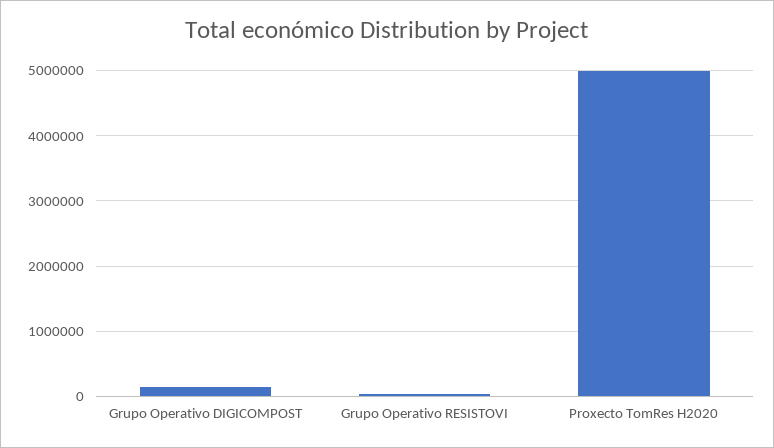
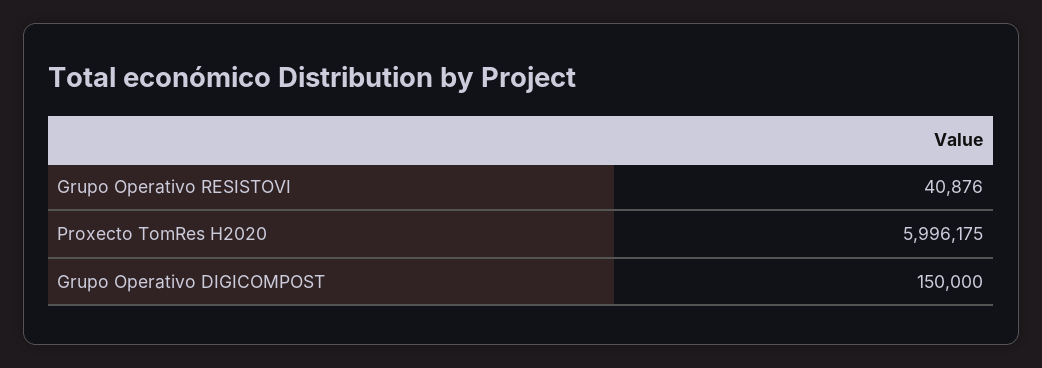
  {
    "Grupo Operativo DIGICOMPOST": 150000,
    "Grupo Operativo RESISTOVI": 40876,
-   "Proxecto TomRes H2020": 5000000
+   "Proxecto TomRes H2020": 5996175
  }

